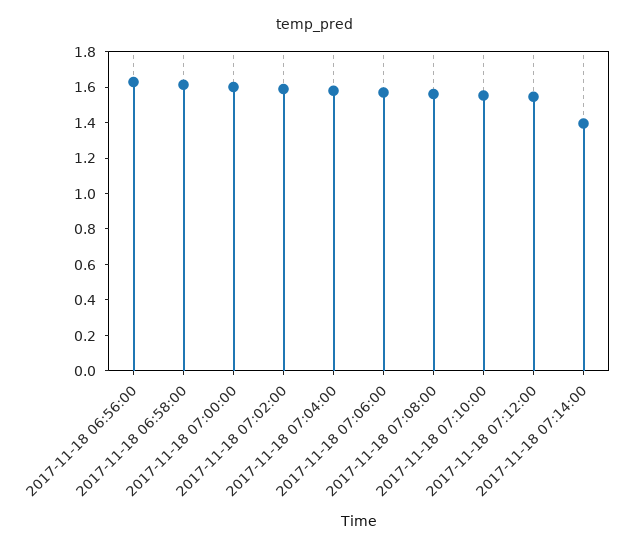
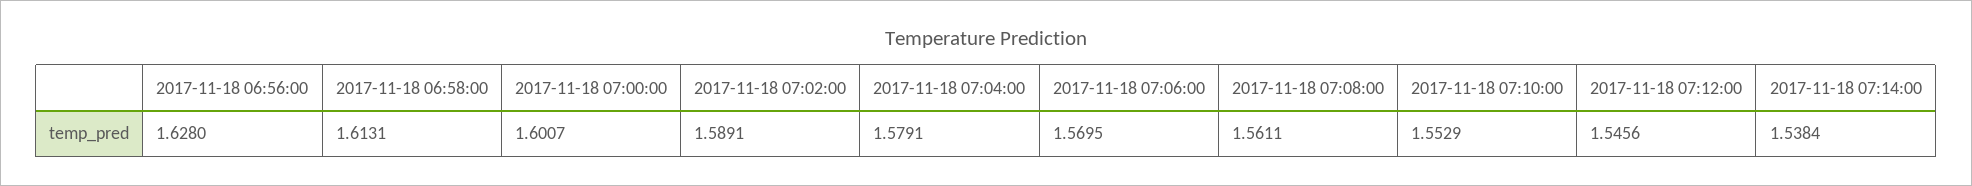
  {
    "2017-11-18 06:56:00": 1.628,
    "2017-11-18 06:58:00": 1.6131,
    "2017-11-18 07:00:00": 1.6007,
    "2017-11-18 07:02:00": 1.5891,
    "2017-11-18 07:04:00": 1.5791,
    "2017-11-18 07:06:00": 1.5695,
    "2017-11-18 07:08:00": 1.5611,
    "2017-11-18 07:10:00": 1.5529,
    "2017-11-18 07:12:00": 1.5456,
-   "2017-11-18 07:14:00": 1.4
+   "2017-11-18 07:14:00": 1.5384
  }

